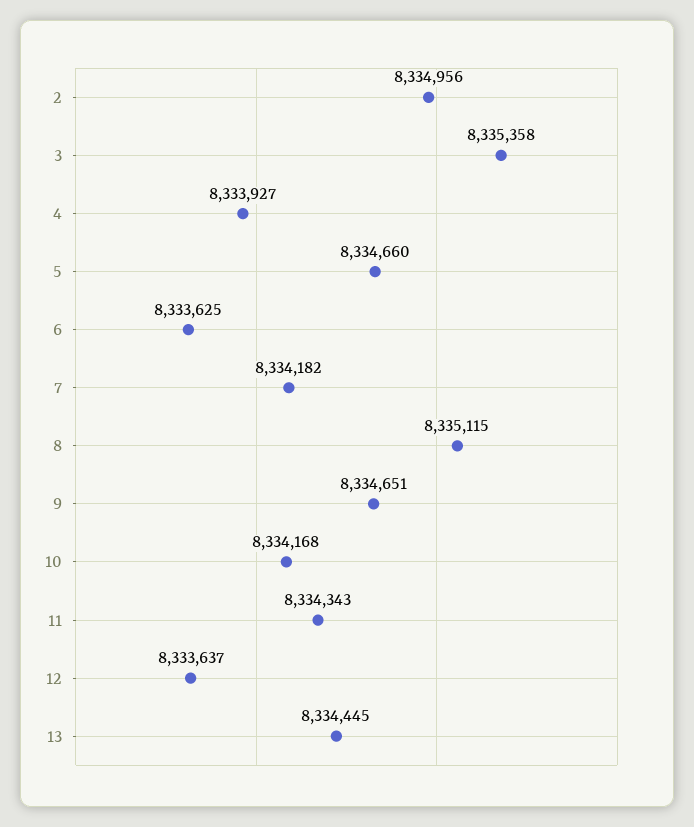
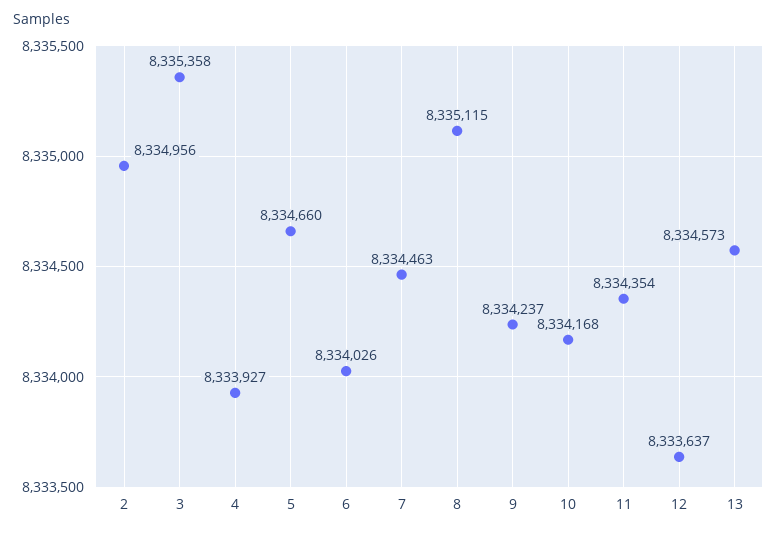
  {
    "2": 8334956,
    "3": 8335358,
    "4": 8333927,
    "5": 8334660,
-   "6": 8333625,
+   "6": 8334026,
-   "7": 8334182,
+   "7": 8334463,
    "8": 8335115,
-   "9": 8334651,
+   "9": 8334237,
    "10": 8334168,
-   "11": 8334343,
+   "11": 8334354,
    "12": 8333637,
-   "13": 8334445
+   "13": 8334573
  }

